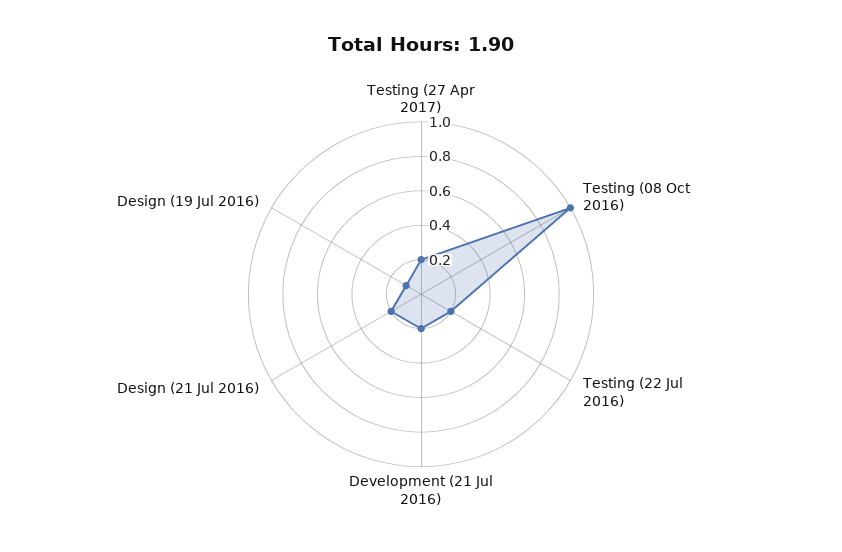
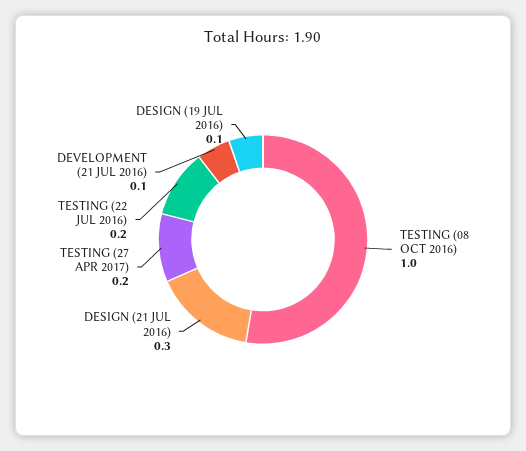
  {
    "Testing (27 Apr 2017)": 0.2,
    "Testing (08 Oct 2016)": 1,
    "Testing (22 Jul 2016)": 0.2,
-   "Development (21 Jul 2016)": 0.2,
+   "Development (21 Jul 2016)": 0.1,
-   "Design (21 Jul 2016)": 0.2,
+   "Design (21 Jul 2016)": 0.3,
    "Design (19 Jul 2016)": 0.1
  }

